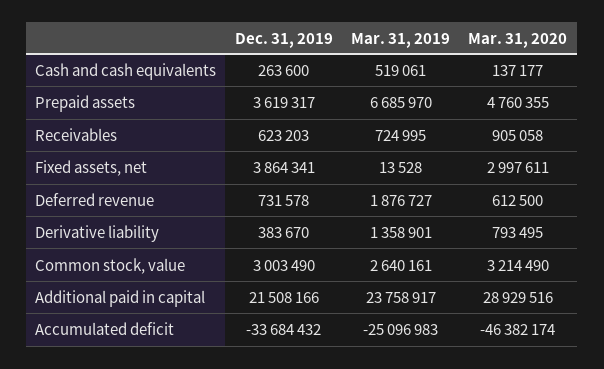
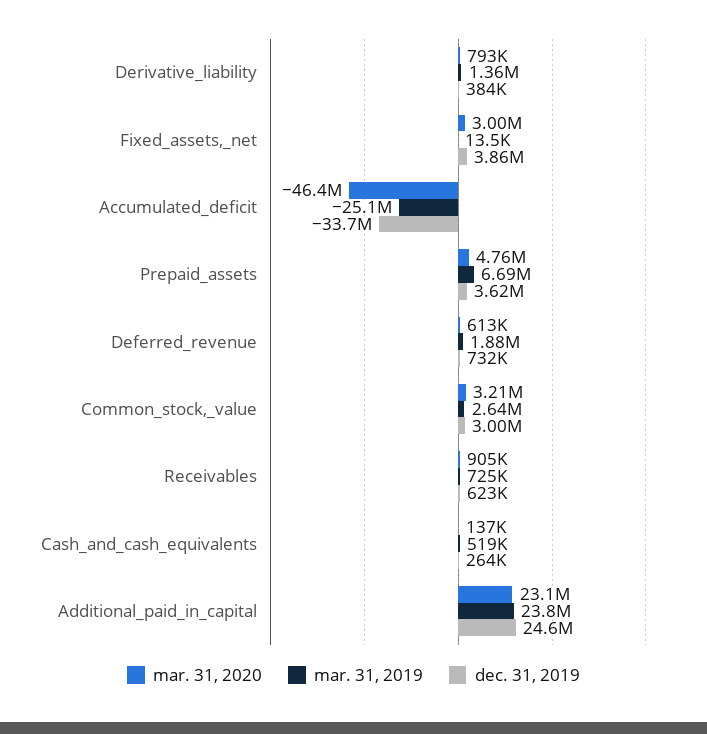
  {
    "Dec. 31, 2019": {
      "Cash and cash equivalents": 263600,
      "Prepaid assets": 3619317,
      "Receivables": 623203,
      "Fixed assets, net": 3864341,
      "Deferred revenue": 731578,
      "Derivative liability": 383670,
      "Common stock, value": 3003490,
-     "Additional paid in capital": 21508166,
+     "Additional paid in capital": 24600000,
      "Accumulated deficit": -33684432
    },
    "Mar. 31, 2019": {
      "Cash and cash equivalents": 519061,
      "Prepaid assets": 6685970,
      "Receivables": 724995,
      "Fixed assets, net": 13528,
      "Deferred revenue": 1876727,
      "Derivative liability": 1358901,
      "Common stock, value": 2640161,
      "Additional paid in capital": 23758917,
      "Accumulated deficit": -25096983
    },
    "Mar. 31, 2020": {
      "Cash and cash equivalents": 137177,
      "Prepaid assets": 4760355,
      "Receivables": 905058,
      "Fixed assets, net": 2997611,
      "Deferred revenue": 612500,
      "Derivative liability": 793495,
      "Common stock, value": 3214490,
-     "Additional paid in capital": 28929516,
+     "Additional paid in capital": 23100000,
      "Accumulated deficit": -46382174
    }
  }

